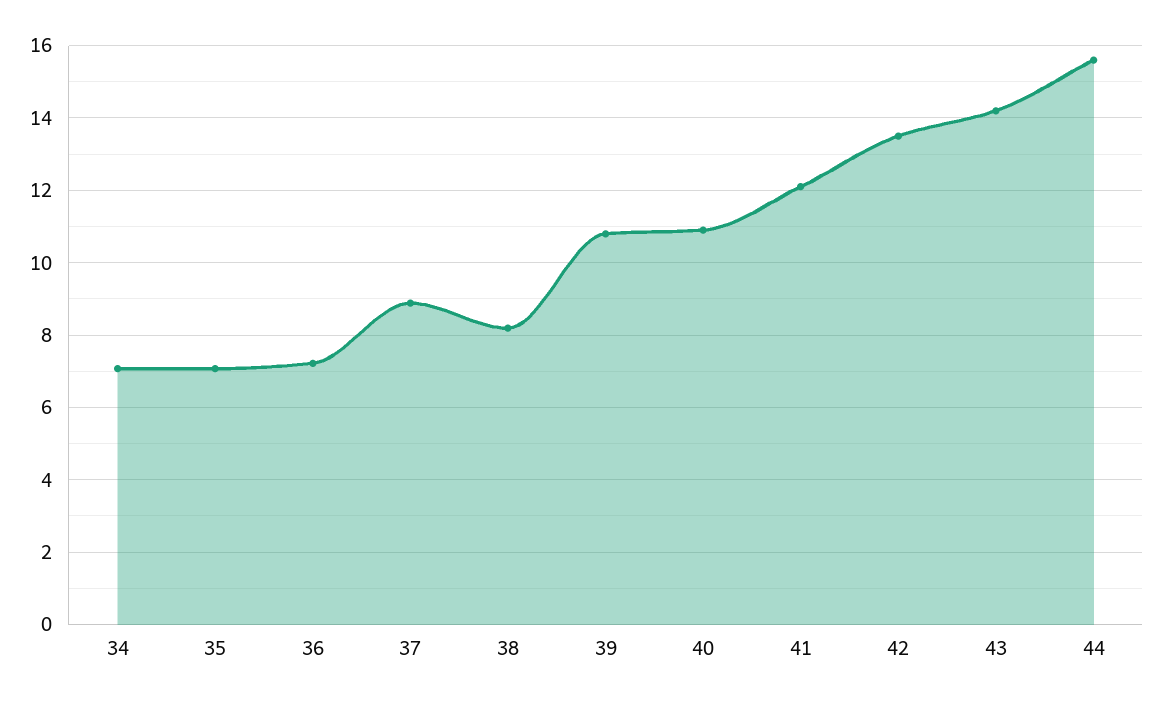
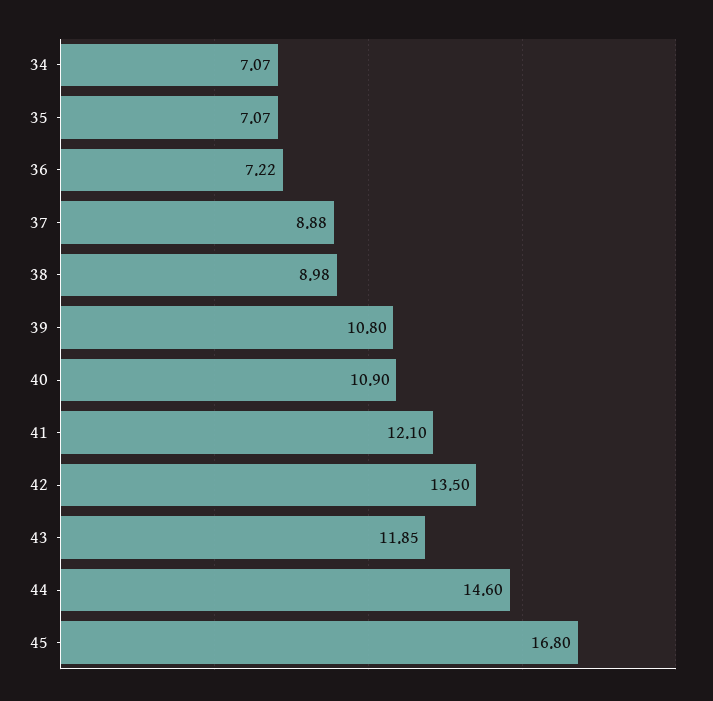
  {
    "34": 7.07,
    "35": 7.07,
    "36": 7.22,
    "37": 8.88,
-   "38": 8.2,
+   "38": 8.98,
    "39": 10.8,
    "40": 10.9,
    "41": 12.1,
    "42": 13.5,
-   "43": 14.2,
+   "43": 11.85,
-   "44": 15.6
+   "44": 14.6,
+   "45": 16.8
  }

